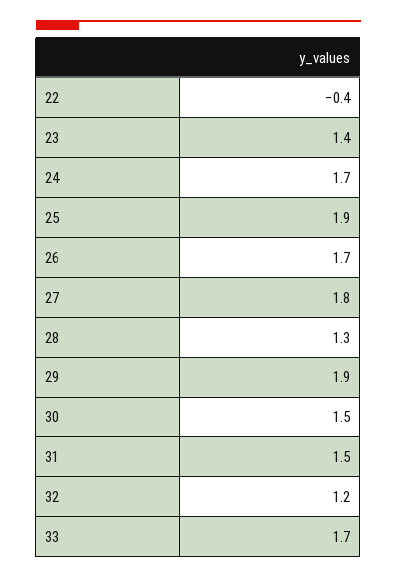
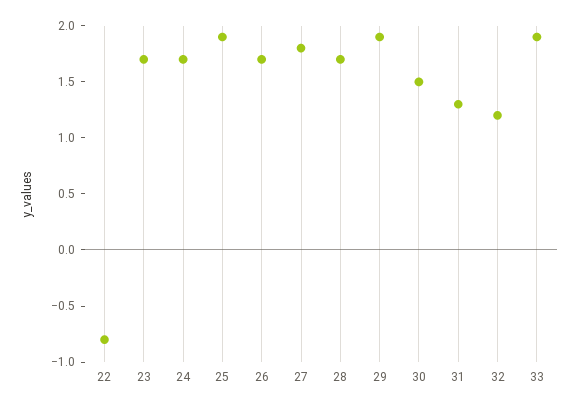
  {
-   "22": -0.4,
+   "22": -0.8,
-   "23": 1.4,
+   "23": 1.7,
    "24": 1.7,
    "25": 1.9,
    "26": 1.7,
    "27": 1.8,
-   "28": 1.3,
+   "28": 1.7,
    "29": 1.9,
    "30": 1.5,
-   "31": 1.5,
+   "31": 1.3,
    "32": 1.2,
-   "33": 1.7
+   "33": 1.9
  }

